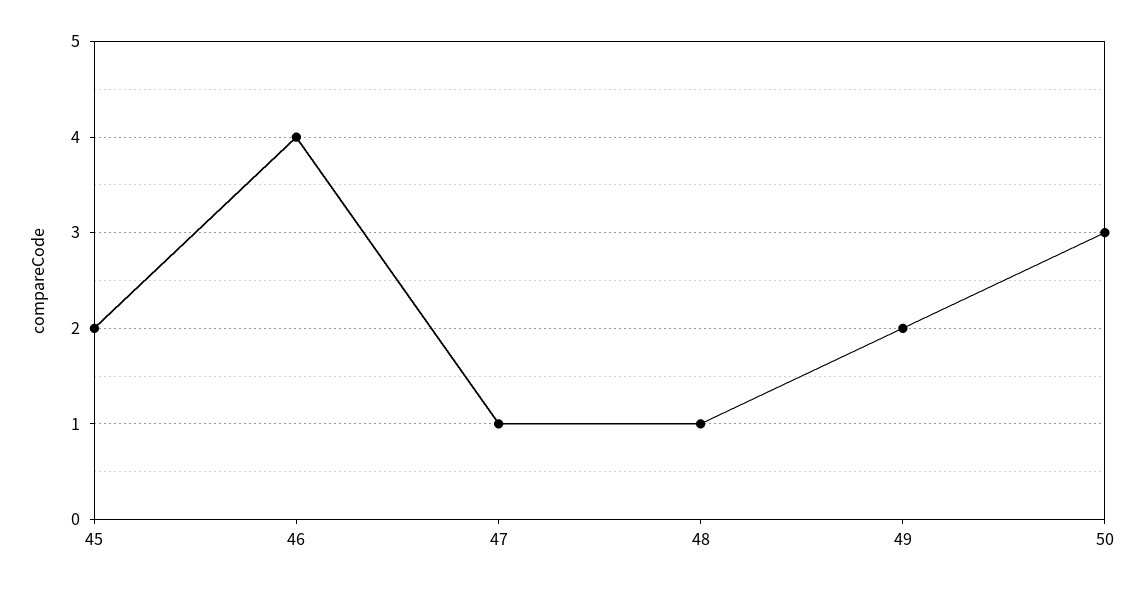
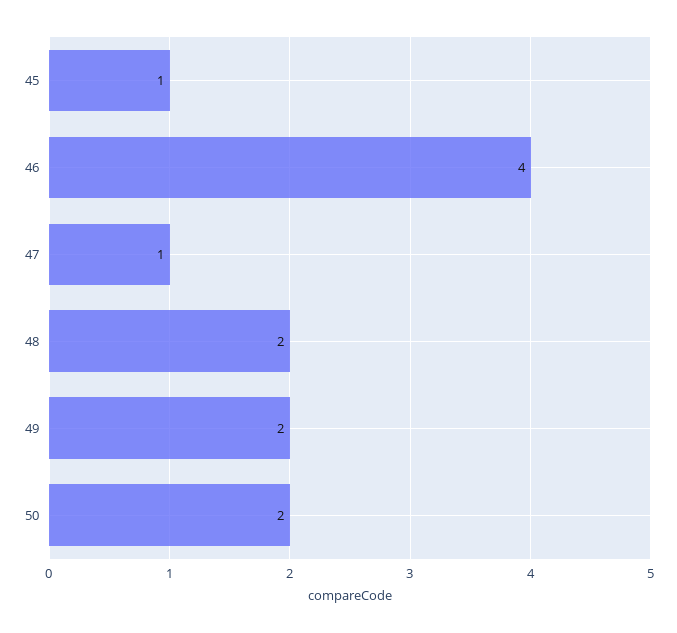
  {
-   "45": 2,
+   "45": 1,
    "46": 4,
    "47": 1,
-   "48": 1,
+   "48": 2,
    "49": 2,
-   "50": 3
+   "50": 2
  }

